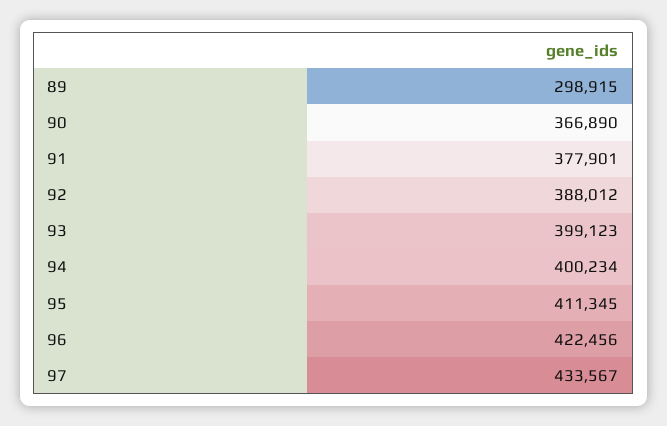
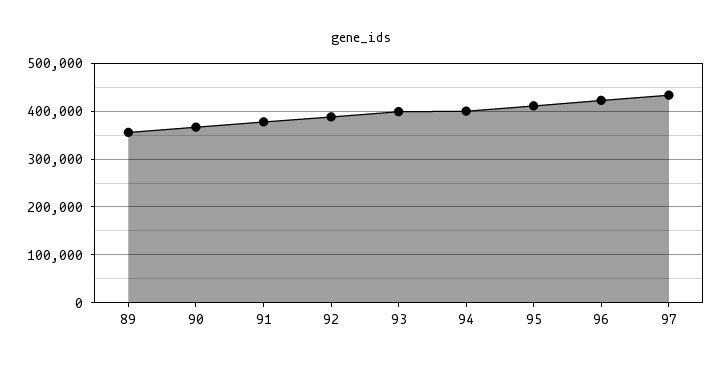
  {
-   "89": 298915,
+   "89": 360000,
    "90": 366890,
    "91": 377901,
    "92": 388012,
    "93": 399123,
    "94": 400234,
    "95": 411345,
    "96": 422456,
    "97": 433567
  }

